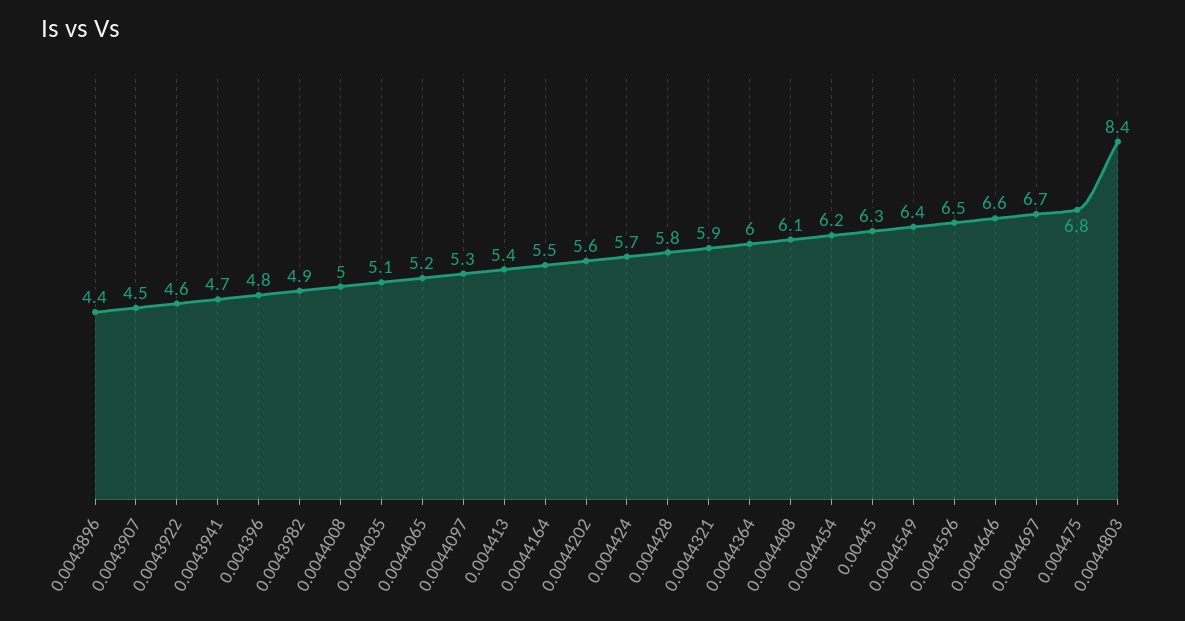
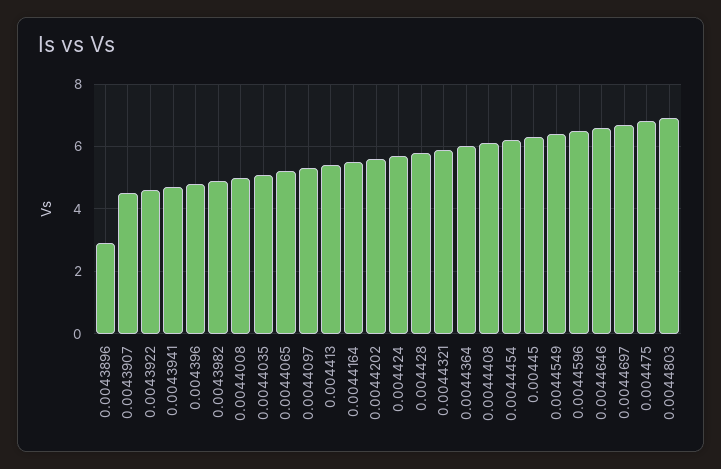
  {
-   "0.0043896": 4.4,
+   "0.0043896": 3,
    "0.0043907": 4.5,
    "0.0043922": 4.6,
    "0.0043941": 4.7,
    "0.004396": 4.8,
    "0.0043982": 4.9,
    "0.0044008": 5,
    "0.0044035": 5.1,
    "0.0044065": 5.2,
    "0.0044097": 5.3,
    "0.004413": 5.4,
    "0.0044164": 5.5,
    "0.0044202": 5.6,
    "0.004424": 5.7,
    "0.004428": 5.8,
    "0.0044321": 5.9,
    "0.0044364": 6,
    "0.0044408": 6.1,
    "0.0044454": 6.2,
    "0.00445": 6.3,
    "0.0044549": 6.4,
    "0.0044596": 6.5,
    "0.0044646": 6.6,
    "0.0044697": 6.7,
    "0.004475": 6.8,
-   "0.0044803": 8.4
+   "0.0044803": 7
  }

